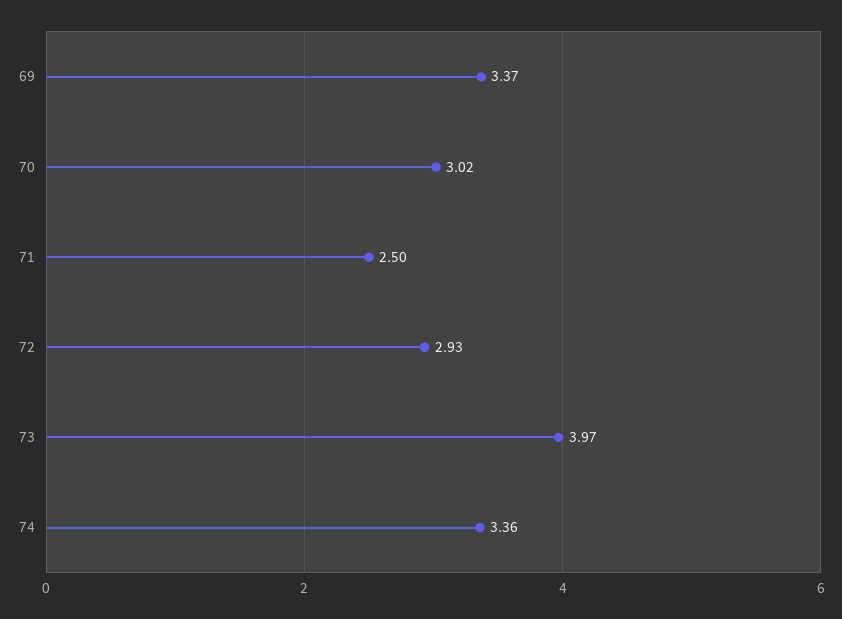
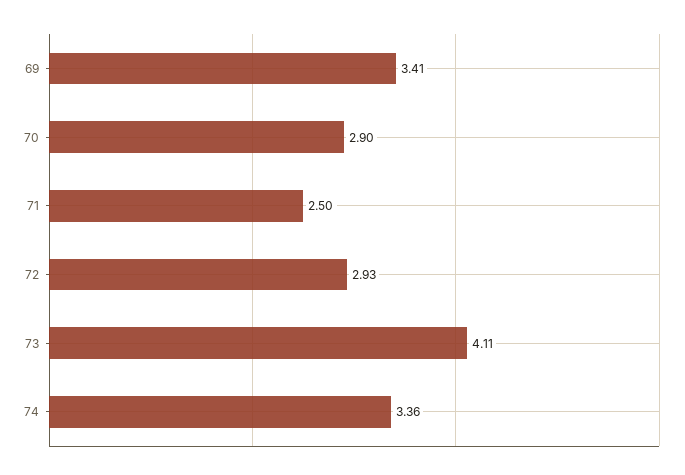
  {
-   "69": 3.37,
+   "69": 3.41,
-   "70": 3.02,
+   "70": 2.9,
    "71": 2.5,
    "72": 2.93,
-   "73": 3.97,
+   "73": 4.11,
    "74": 3.36
  }

